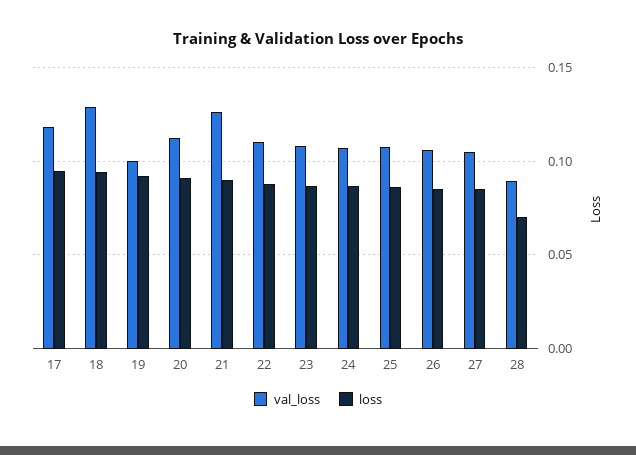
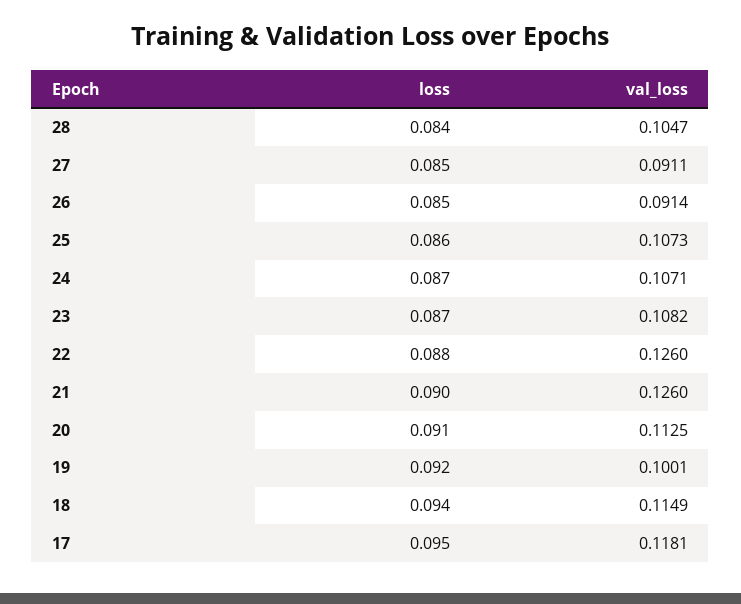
  {
    "val_loss": {
      "17": 0.1181,
-     "18": 0.13,
+     "18": 0.1149,
      "19": 0.1001,
      "20": 0.1125,
      "21": 0.126,
-     "22": 0.11,
+     "22": 0.126,
      "23": 0.1082,
      "24": 0.1071,
      "25": 0.1073,
-     "26": 0.105,
+     "26": 0.0914,
-     "27": 0.105,
+     "27": 0.0911,
-     "28": 0.09
+     "28": 0.1047
    },
    "loss": {
      "17": 0.095,
      "18": 0.094,
      "19": 0.092,
      "20": 0.091,
      "21": 0.09,
      "22": 0.088,
      "23": 0.087,
      "24": 0.087,
      "25": 0.086,
      "26": 0.085,
      "27": 0.085,
-     "28": 0.07
+     "28": 0.084
    }
  }

